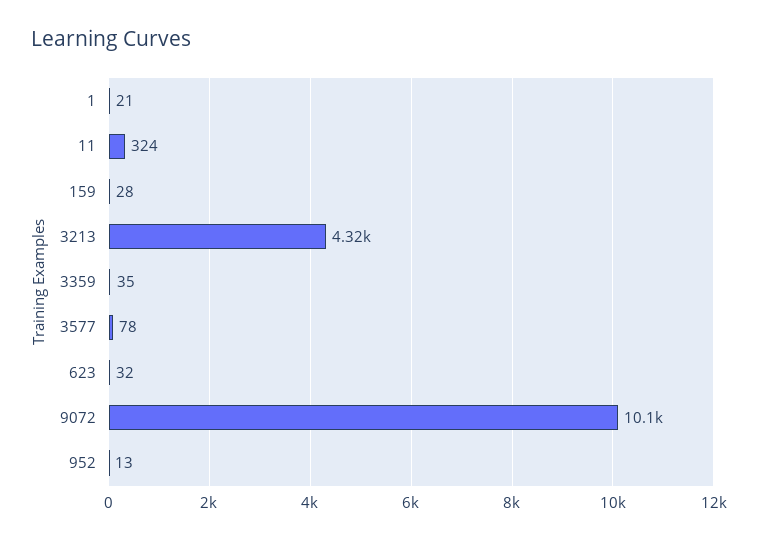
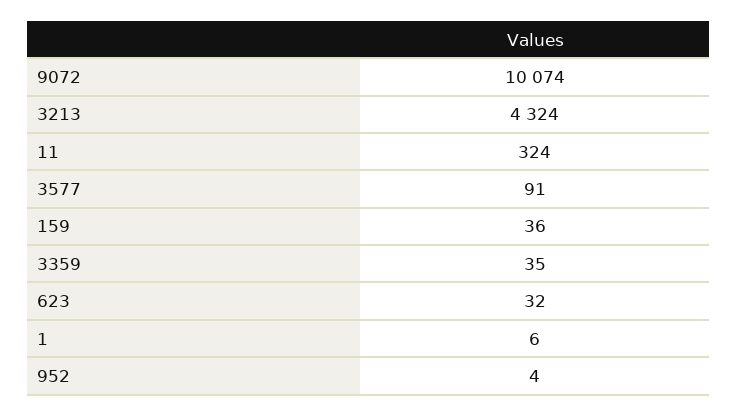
  {
-   "1": 21,
+   "1": 6,
    "11": 324,
-   "159": 28,
+   "159": 36,
    "3213": 4324,
    "3359": 35,
-   "3577": 78,
+   "3577": 91,
    "623": 32,
    "9072": 10074,
-   "952": 13
+   "952": 4
  }

